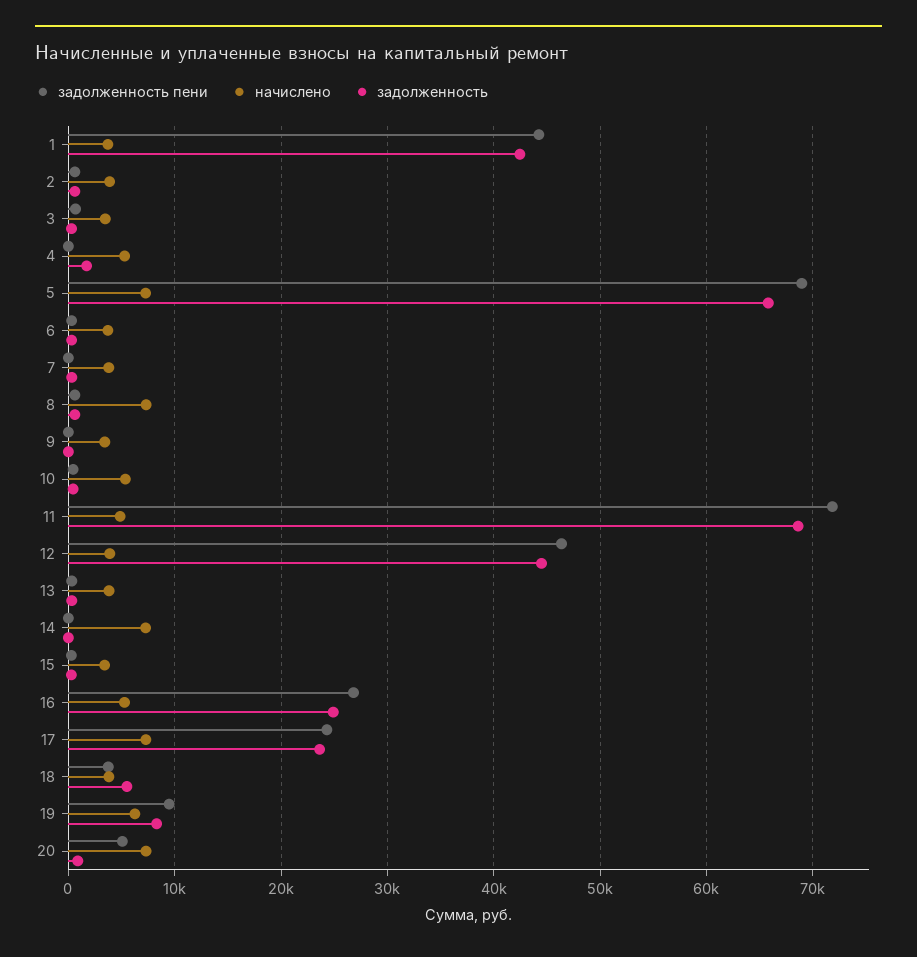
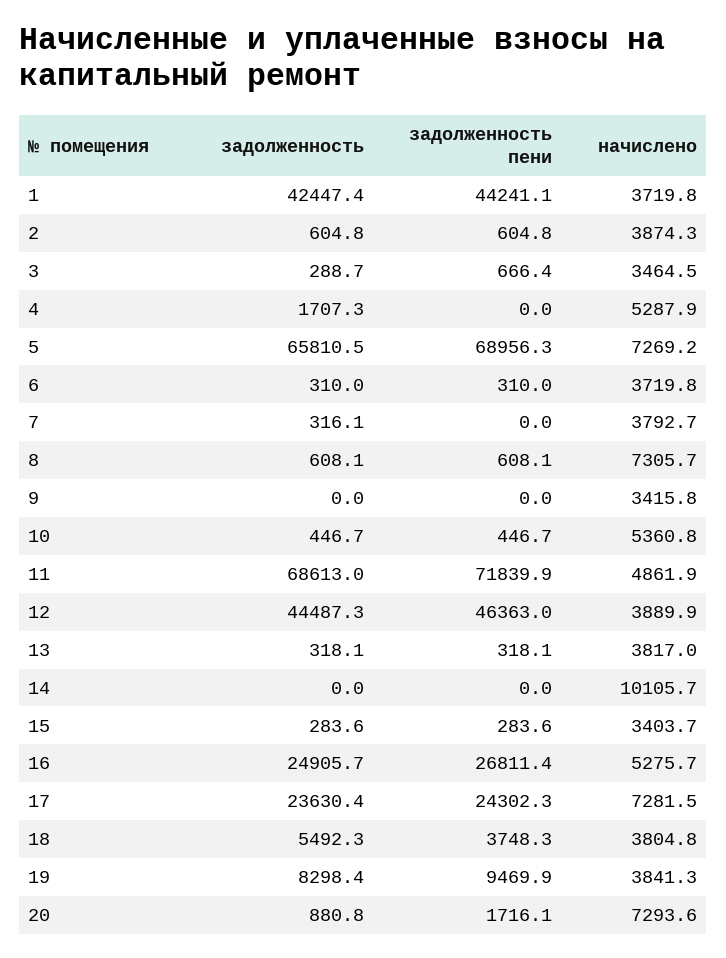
  {
    "задолженность пени": {
      "1": 44241.1,
      "2": 604.8,
      "3": 666.4,
      "4": 0,
      "5": 68956.3,
      "6": 310,
      "7": 0,
      "8": 608.1,
      "9": 0,
      "10": 446.7,
      "11": 71839.9,
      "12": 46363,
      "13": 318.1,
      "14": 0,
      "15": 283.6,
      "16": 26811.4,
      "17": 24302.3,
      "18": 3748.3,
      "19": 9469.9,
-     "20": 5000
+     "20": 1716.1
    },
    "начислено": {
      "1": 3719.8,
      "2": 3874.3,
      "3": 3464.5,
      "4": 5287.9,
      "5": 7269.2,
      "6": 3719.8,
      "7": 3792.7,
      "8": 7305.7,
      "9": 3415.8,
      "10": 5360.8,
      "11": 4861.9,
      "12": 3889.9,
      "13": 3817,
-     "14": 7000,
+     "14": 10105.7,
      "15": 3403.7,
      "16": 5275.7,
      "17": 7281.5,
      "18": 3804.8,
-     "19": 6000,
+     "19": 3841.3,
      "20": 7293.6
    },
    "задолженность": {
      "1": 42447.4,
      "2": 604.8,
      "3": 288.7,
      "4": 1707.3,
      "5": 65810.5,
      "6": 310,
      "7": 316.1,
      "8": 608.1,
      "9": 0,
      "10": 446.7,
      "11": 68613,
      "12": 44487.3,
      "13": 318.1,
      "14": 0,
      "15": 283.6,
      "16": 24905.7,
      "17": 23630.4,
      "18": 5492.3,
      "19": 8298.4,
      "20": 880.8
    }
  }

